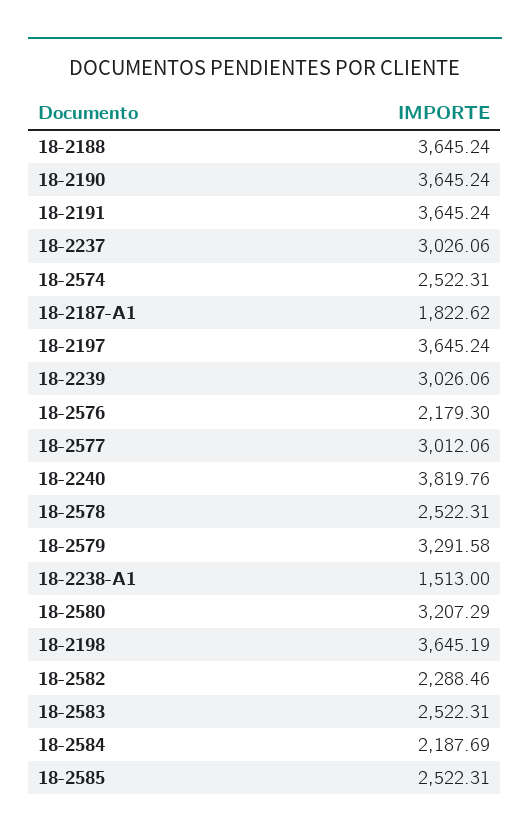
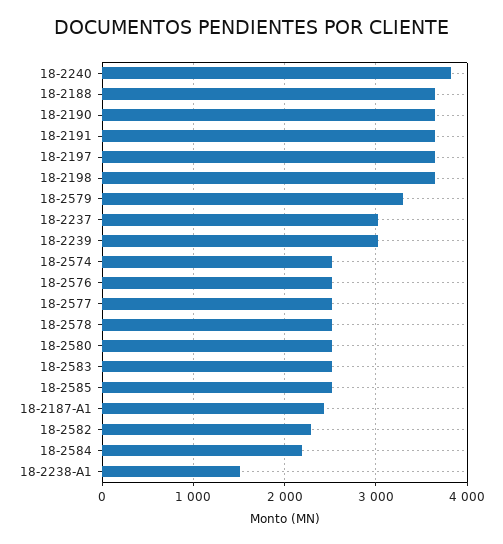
  {
    "18-2188": 3645.24,
    "18-2190": 3645.24,
    "18-2191": 3645.24,
    "18-2237": 3026.06,
    "18-2574": 2522.31,
-   "18-2187-A1": 1822.62,
+   "18-2187-A1": 2400,
    "18-2197": 3645.24,
    "18-2239": 3026.06,
-   "18-2576": 2179.3,
+   "18-2576": 2500,
-   "18-2577": 3012.06,
+   "18-2577": 2500,
    "18-2240": 3819.76,
    "18-2578": 2522.31,
    "18-2579": 3291.58,
    "18-2238-A1": 1513,
-   "18-2580": 3207.29,
+   "18-2580": 2500,
    "18-2198": 3645.19,
    "18-2582": 2288.46,
    "18-2583": 2522.31,
    "18-2584": 2187.69,
    "18-2585": 2522.31
  }

